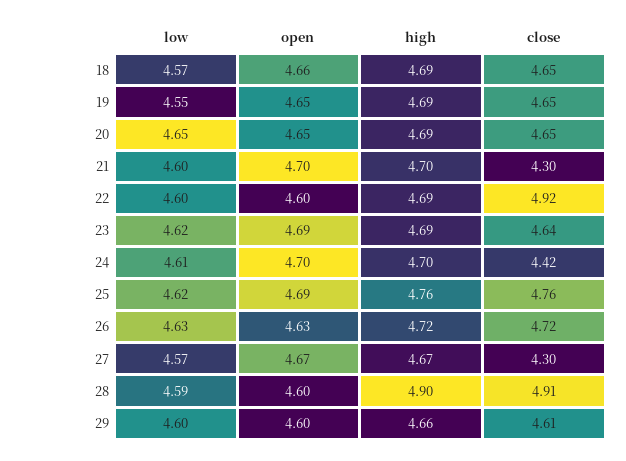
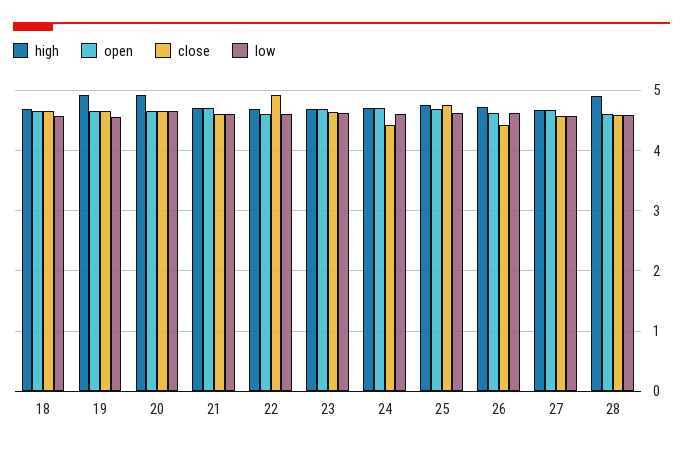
  {
    "low": {
      "18": 4.57,
      "19": 4.55,
      "20": 4.65,
      "21": 4.6,
      "22": 4.6,
      "23": 4.62,
      "24": 4.61,
      "25": 4.62,
      "26": 4.63,
      "27": 4.57,
-     "28": 4.59,
+     "28": 4.59
-     "29": 4.6
    },
    "open": {
      "18": 4.66,
      "19": 4.65,
      "20": 4.65,
      "21": 4.7,
      "22": 4.6,
      "23": 4.69,
      "24": 4.7,
      "25": 4.69,
      "26": 4.63,
      "27": 4.67,
-     "28": 4.6,
+     "28": 4.6
-     "29": 4.6
    },
    "high": {
      "18": 4.69,
-     "19": 4.69,
+     "19": 4.9,
-     "20": 4.69,
+     "20": 4.9,
      "21": 4.7,
      "22": 4.69,
      "23": 4.69,
      "24": 4.7,
      "25": 4.76,
      "26": 4.72,
      "27": 4.67,
-     "28": 4.9,
+     "28": 4.9
-     "29": 4.66
    },
    "close": {
      "18": 4.65,
      "19": 4.65,
      "20": 4.65,
-     "21": 4.3,
+     "21": 4.6,
      "22": 4.92,
      "23": 4.64,
      "24": 4.42,
      "25": 4.76,
-     "26": 4.72,
+     "26": 4.4,
-     "27": 4.3,
+     "27": 4.6,
-     "28": 4.91,
+     "28": 4.6
-     "29": 4.61
    }
  }

